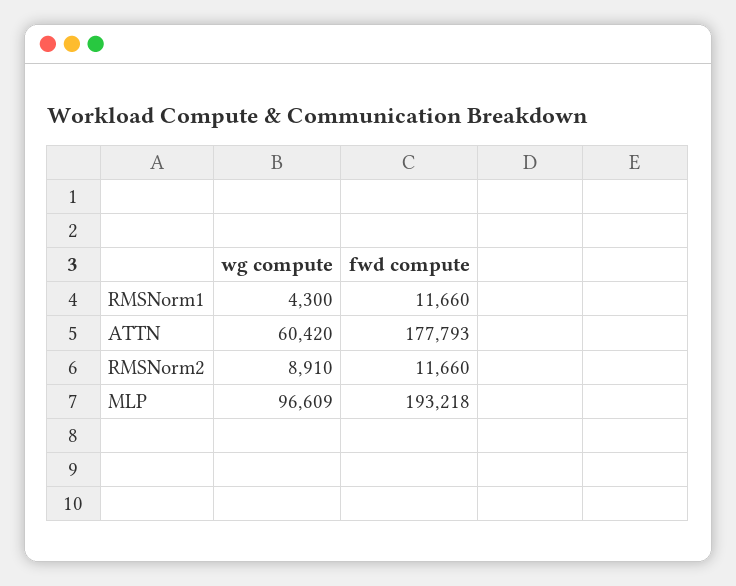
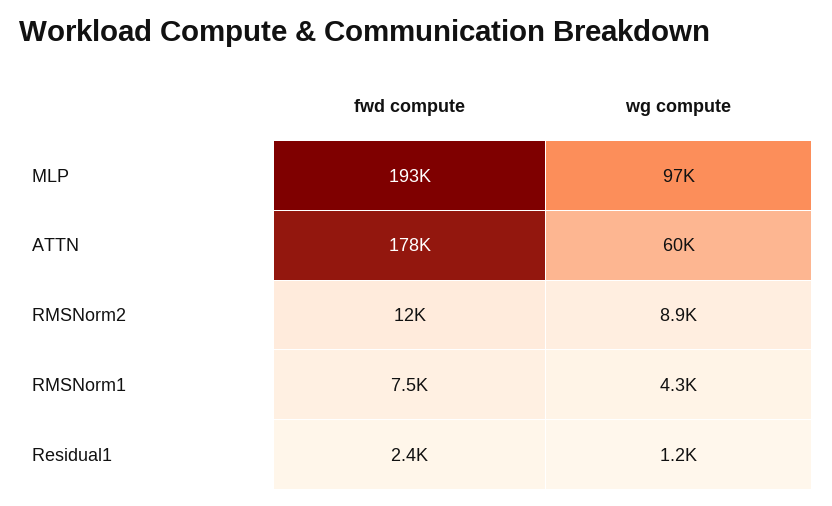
  {
    "wg compute": {
      "RMSNorm1": 4300,
      "ATTN": 60420,
      "RMSNorm2": 8910,
-     "MLP": 96609
+     "MLP": 96609,
+     "Residual1": 1200
    },
    "fwd compute": {
-     "RMSNorm1": 11660,
+     "RMSNorm1": 7500,
      "ATTN": 177793,
      "RMSNorm2": 11660,
-     "MLP": 193218
+     "MLP": 193218,
+     "Residual1": 2400
    }
  }

